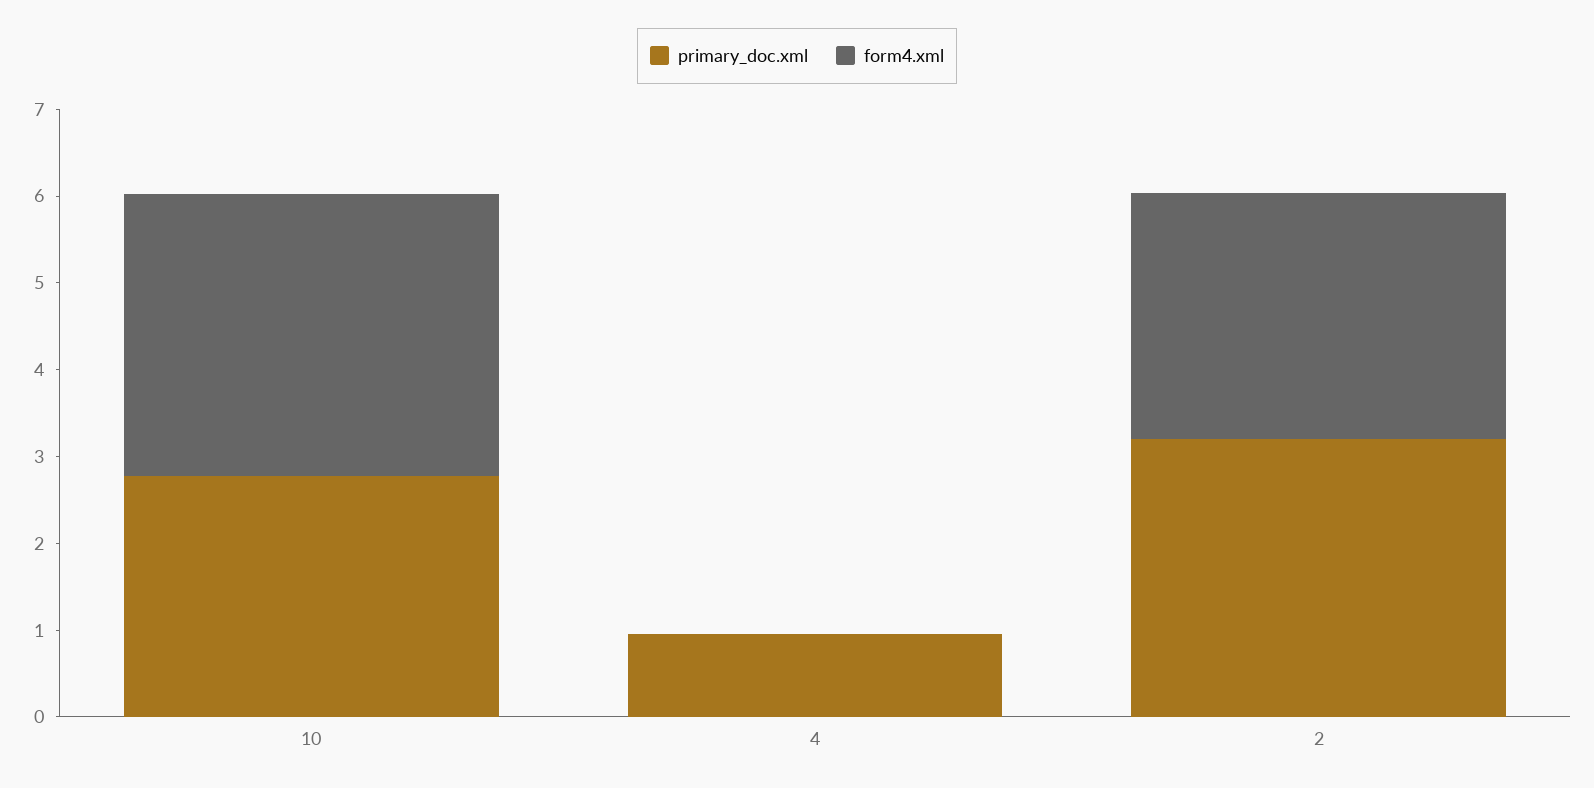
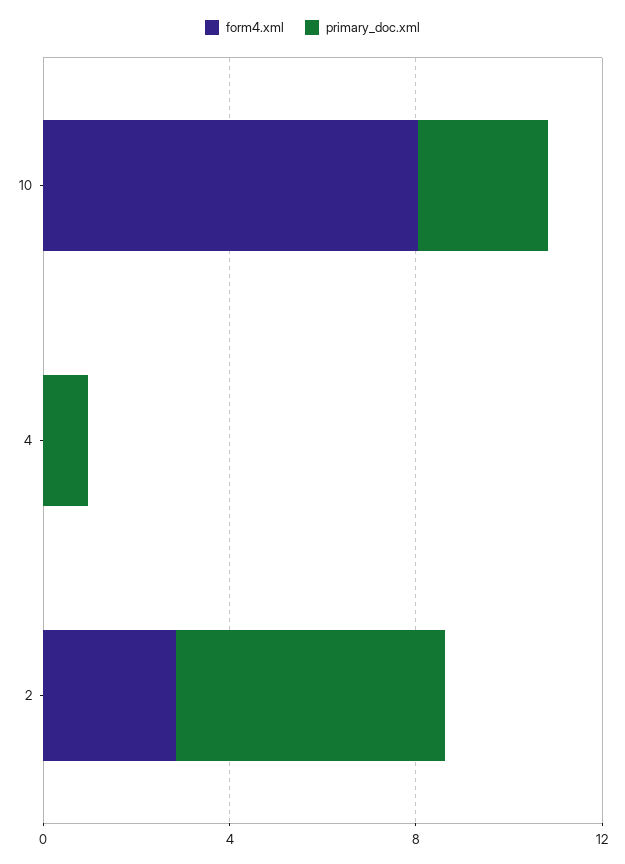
  {
    "primary_doc.xml": {
      "10": 2.8,
      "4": 1,
-     "2": 3.2
+     "2": 6
    },
    "form4.xml": {
-     "10": 3.2,
+     "10": 8,
      "4": 0,
      "2": 2.8
    }
  }

